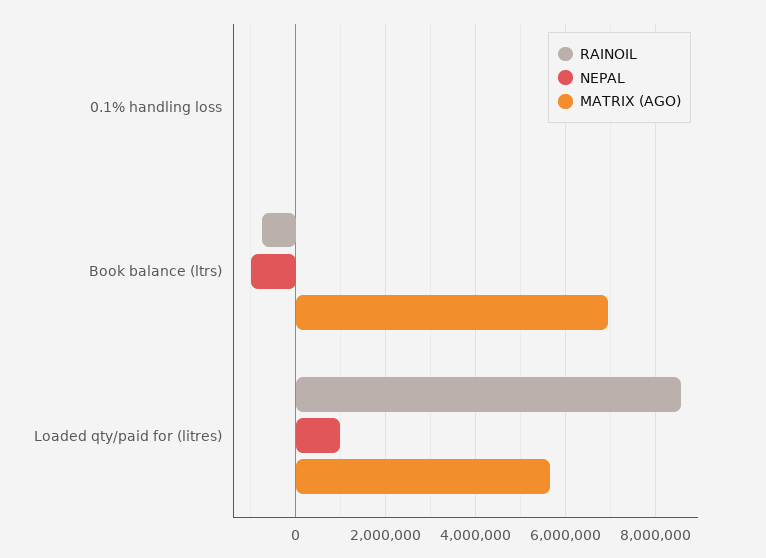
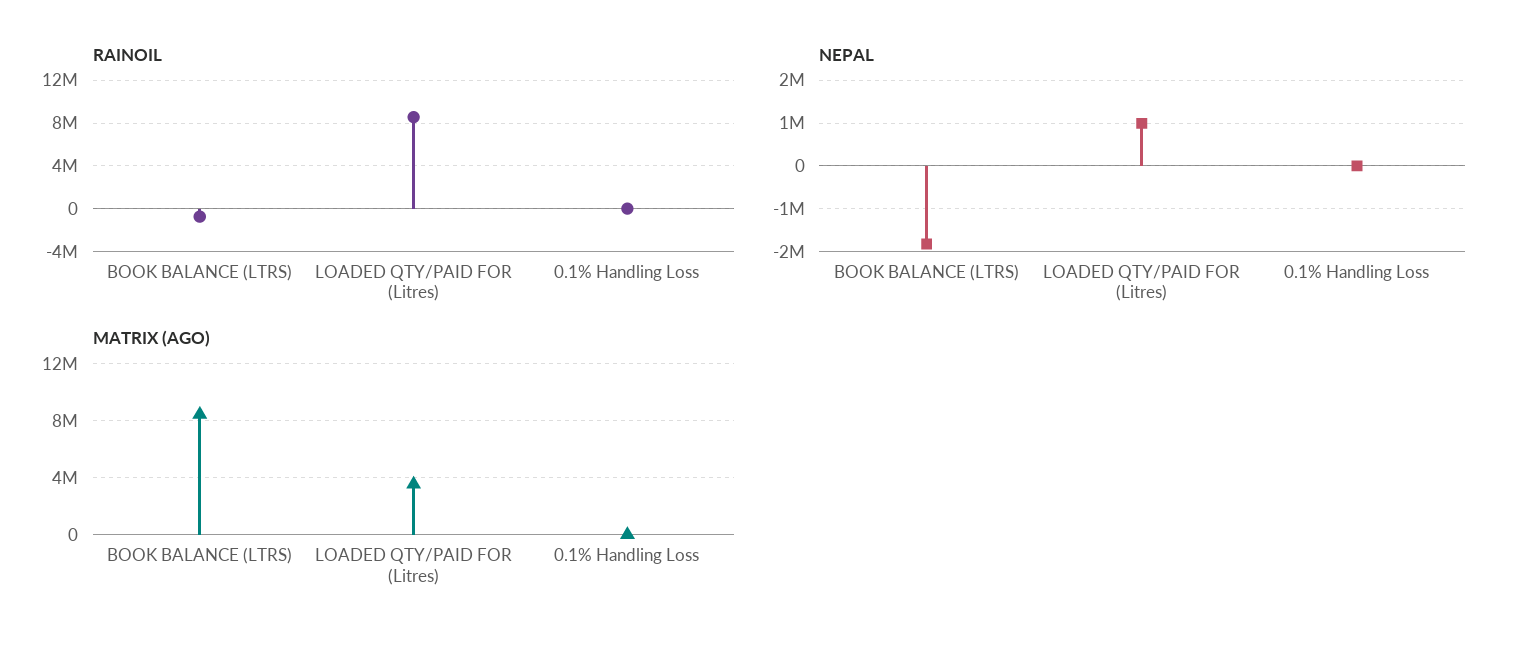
  {
    "RAINOIL": {
      "0.1% handling loss": 0,
      "Book balance (ltrs)": -800000,
      "Loaded qty/paid for (litres)": 8600000
    },
    "NEPAL": {
      "0.1% handling loss": 0,
-     "Book balance (ltrs)": -1000000,
+     "Book balance (ltrs)": -1800000,
      "Loaded qty/paid for (litres)": 1000000
    },
    "MATRIX (AGO)": {
      "0.1% handling loss": 0,
-     "Book balance (ltrs)": 7000000,
+     "Book balance (ltrs)": 8500000,
-     "Loaded qty/paid for (litres)": 5600000
+     "Loaded qty/paid for (litres)": 3500000
    }
  }

